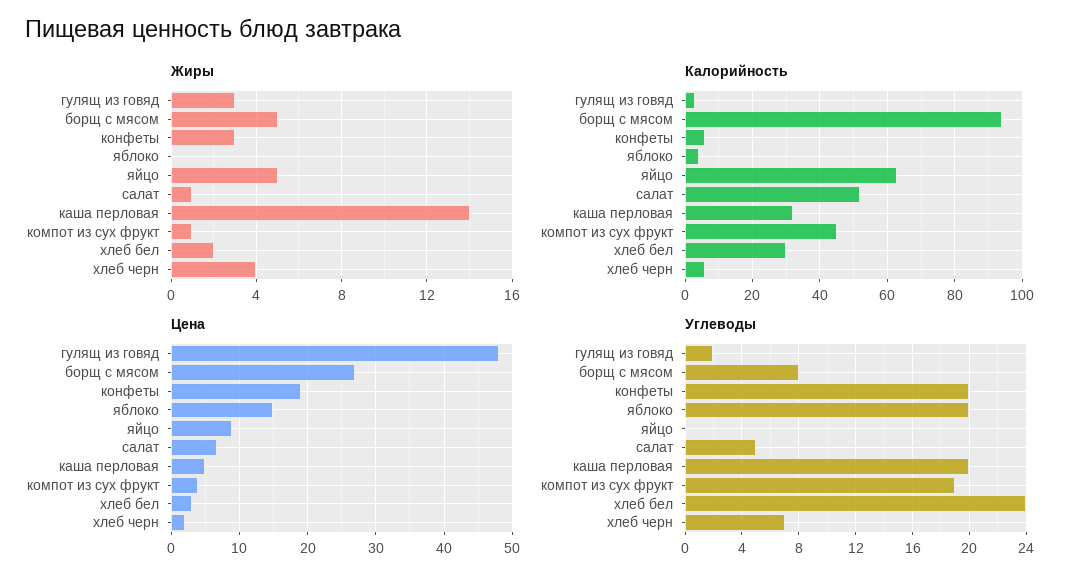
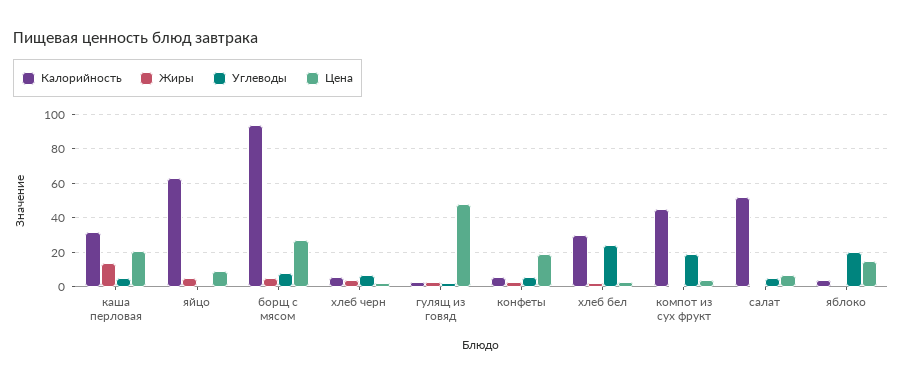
  {
    "Жиры": {
      "гулящ из говяд": 3,
      "борщ с мясом": 5,
      "конфеты": 3,
      "яблоко": 0,
      "яйцо": 5,
      "салат": 1,
      "каша перловая": 14,
      "компот из сух фрукт": 1,
      "хлеб бел": 2,
      "хлеб черн": 4
    },
    "Калорийность": {
      "гулящ из говяд": 5,
      "борщ с мясом": 95,
      "конфеты": 5,
      "яблоко": 5,
      "яйцо": 65,
      "салат": 50,
      "каша перловая": 30,
      "компот из сух фрукт": 45,
      "хлеб бел": 30,
      "хлеб черн": 5
    },
    "Цена": {
      "гулящ из говяд": 48,
      "борщ с мясом": 27,
      "конфеты": 19,
      "яблоко": 15,
      "яйцо": 9,
      "салат": 7,
-     "каша перловая": 5,
+     "каша перловая": 20,
      "компот из сух фрукт": 4,
      "хлеб бел": 3,
      "хлеб черн": 2
    },
    "Углеводы": {
      "гулящ из говяд": 2,
      "борщ с мясом": 8,
-     "конфеты": 20,
+     "конфеты": 5,
      "яблоко": 20,
      "яйцо": 0,
      "салат": 5,
-     "каша перловая": 20,
+     "каша перловая": 5,
      "компот из сух фрукт": 19,
      "хлеб бел": 24,
      "хлеб черн": 7
    }
  }

